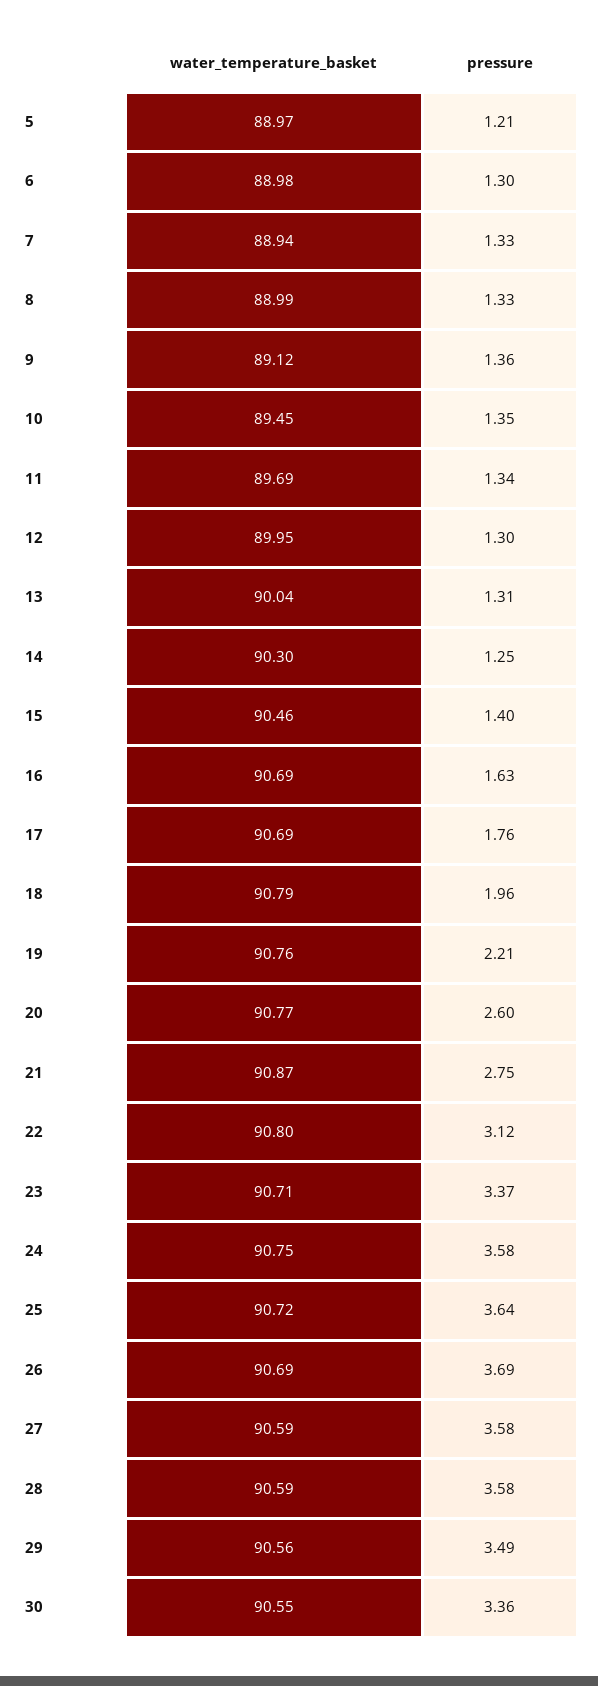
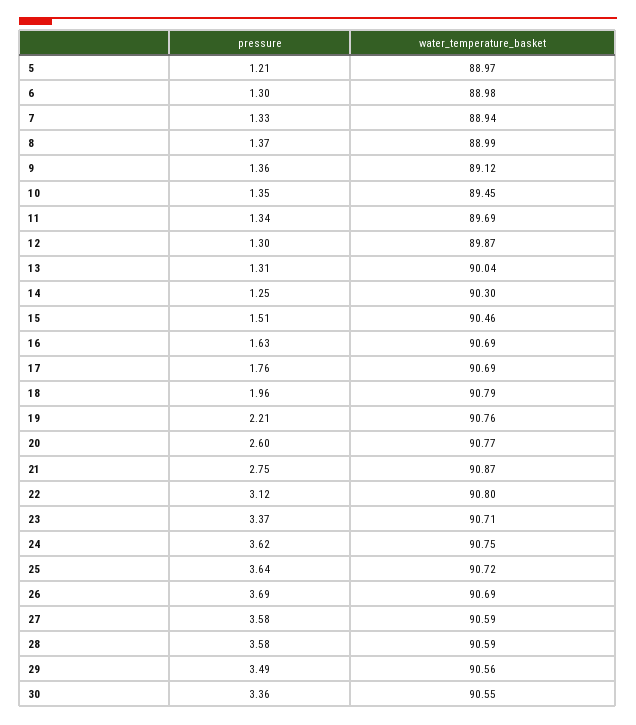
  {
    "water_temperature_basket": {
      "5": 88.97,
      "6": 88.98,
      "7": 88.94,
      "8": 88.99,
      "9": 89.12,
      "10": 89.45,
      "11": 89.69,
-     "12": 89.95,
+     "12": 89.87,
      "13": 90.04,
      "14": 90.3,
      "15": 90.46,
      "16": 90.69,
      "17": 90.69,
      "18": 90.79,
      "19": 90.76,
      "20": 90.77,
      "21": 90.87,
      "22": 90.8,
      "23": 90.71,
      "24": 90.75,
      "25": 90.72,
      "26": 90.69,
      "27": 90.59,
      "28": 90.59,
      "29": 90.56,
      "30": 90.55
    },
    "pressure": {
      "5": 1.21,
      "6": 1.3,
      "7": 1.33,
-     "8": 1.33,
+     "8": 1.37,
      "9": 1.36,
      "10": 1.35,
      "11": 1.34,
      "12": 1.3,
      "13": 1.31,
      "14": 1.25,
-     "15": 1.4,
+     "15": 1.51,
      "16": 1.63,
      "17": 1.76,
      "18": 1.96,
      "19": 2.21,
      "20": 2.6,
      "21": 2.75,
      "22": 3.12,
      "23": 3.37,
-     "24": 3.58,
+     "24": 3.62,
      "25": 3.64,
      "26": 3.69,
      "27": 3.58,
      "28": 3.58,
      "29": 3.49,
      "30": 3.36
    }
  }

